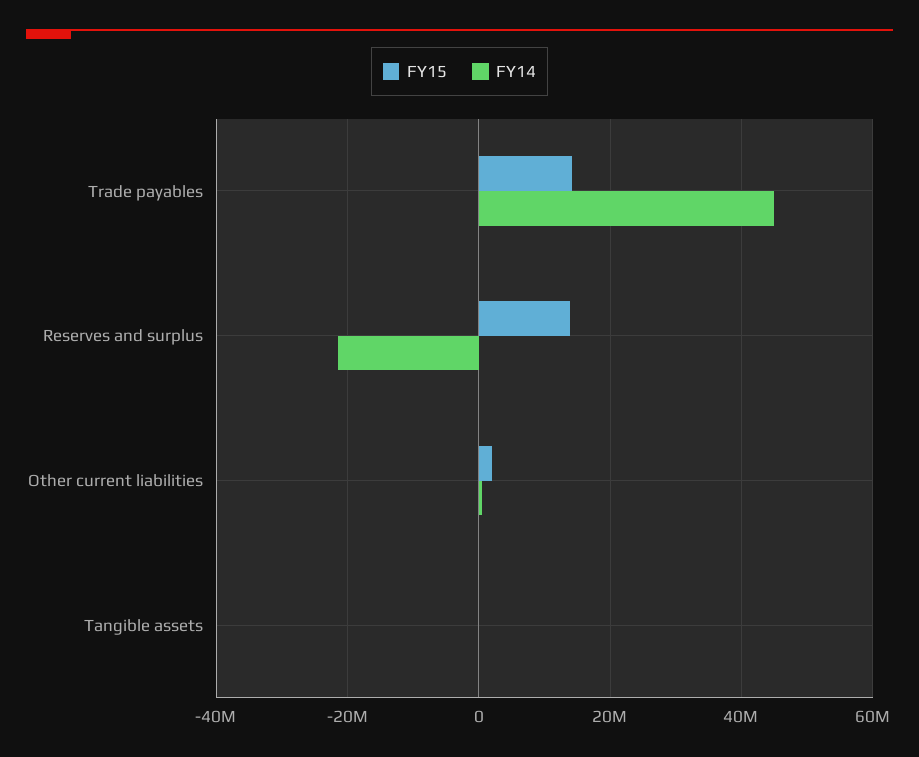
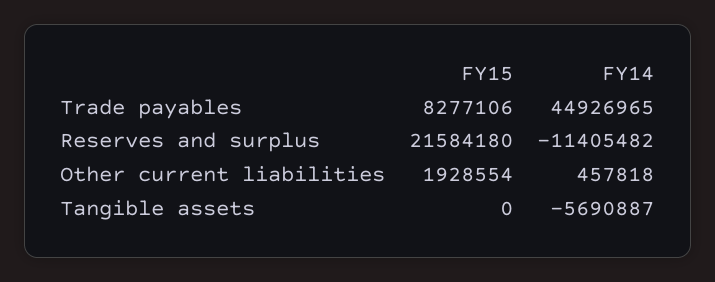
  {
    "FY15": {
-     "Trade payables": 14000000,
+     "Trade payables": 8277106,
-     "Reserves and surplus": 14000000,
+     "Reserves and surplus": 21584180,
      "Other current liabilities": 1928554,
      "Tangible assets": 0
    },
    "FY14": {
      "Trade payables": 44926965,
-     "Reserves and surplus": -22000000,
+     "Reserves and surplus": -11405482,
      "Other current liabilities": 457818,
-     "Tangible assets": 0
+     "Tangible assets": -5690887
    }
  }

